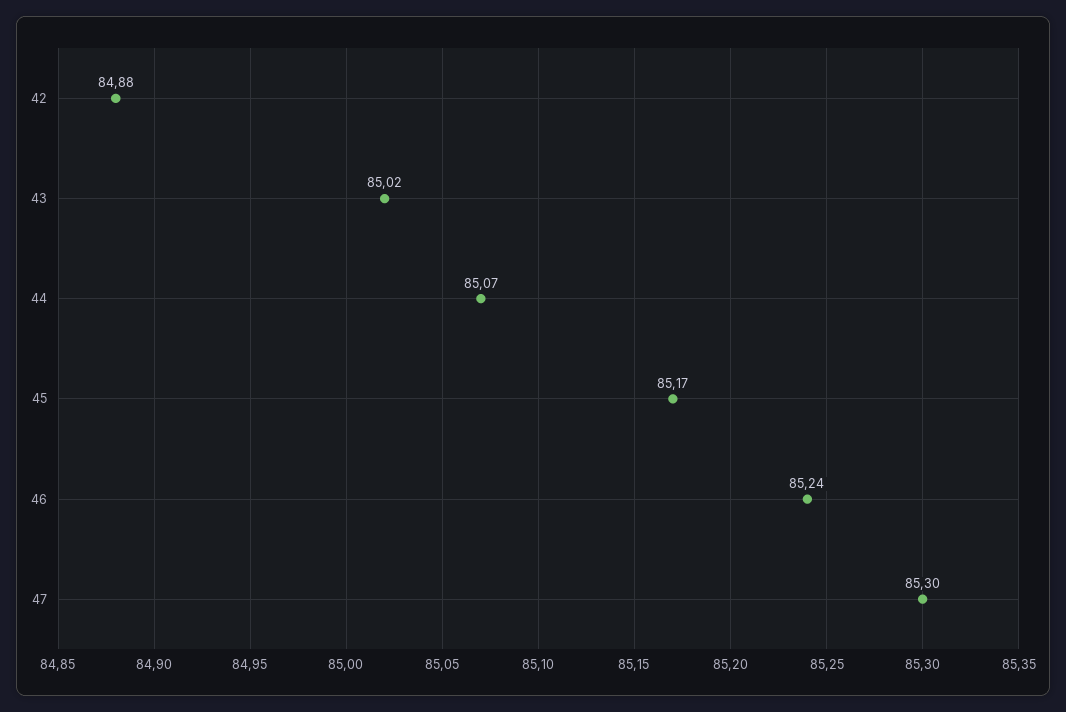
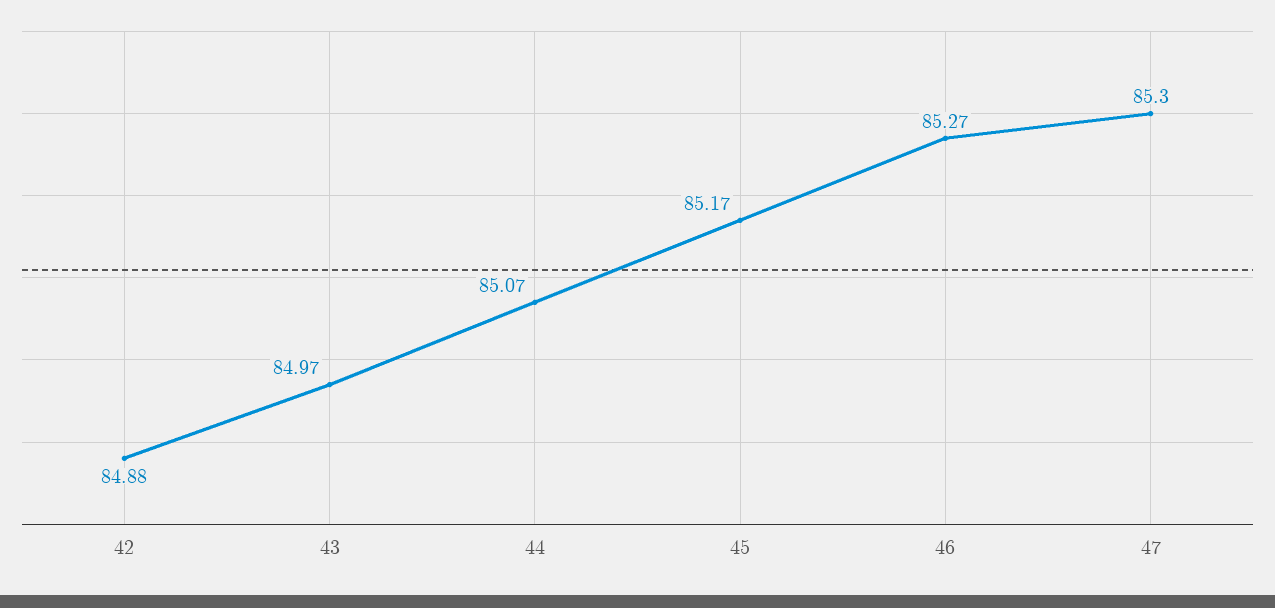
  {
    "42": 84.88,
-   "43": 85.02,
+   "43": 84.97,
    "44": 85.07,
    "45": 85.17,
-   "46": 85.24,
+   "46": 85.27,
    "47": 85.3
  }

